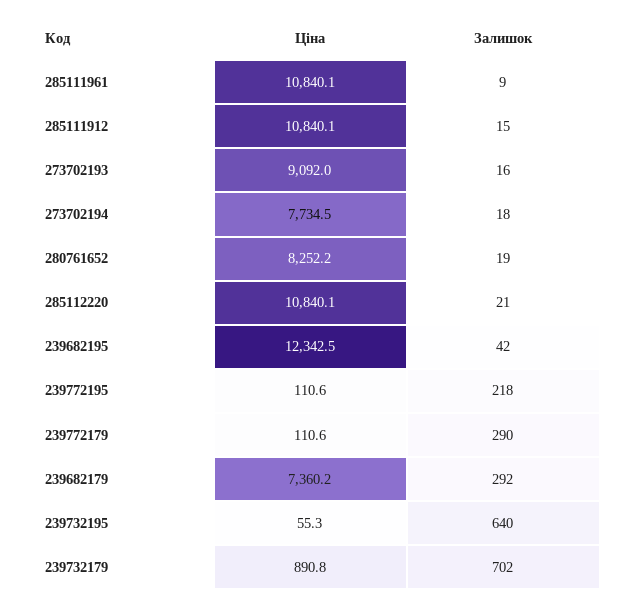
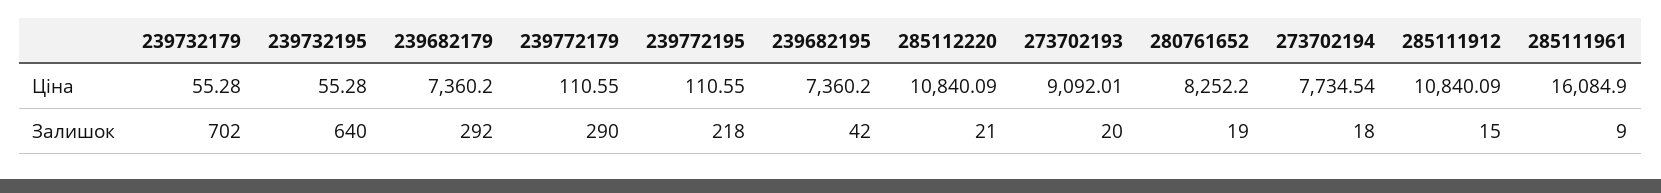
  {
    "Ціна": {
-     "285111961": 10840.1,
+     "285111961": 16084.9,
      "285111912": 10840.09,
      "273702193": 9092.01,
      "273702194": 7734.54,
      "280761652": 8252.2,
      "285112220": 10840.09,
-     "239682195": 12342.5,
+     "239682195": 7360.2,
      "239772195": 110.55,
      "239772179": 110.55,
      "239682179": 7360.2,
      "239732195": 55.28,
-     "239732179": 890.8
+     "239732179": 55.28
    },
    "Залишок": {
      "285111961": 9,
      "285111912": 15,
-     "273702193": 16,
+     "273702193": 20,
      "273702194": 18,
      "280761652": 19,
      "285112220": 21,
      "239682195": 42,
      "239772195": 218,
      "239772179": 290,
      "239682179": 292,
      "239732195": 640,
      "239732179": 702
    }
  }

